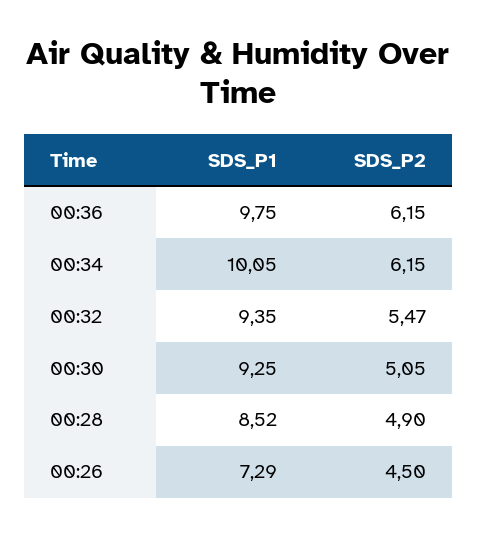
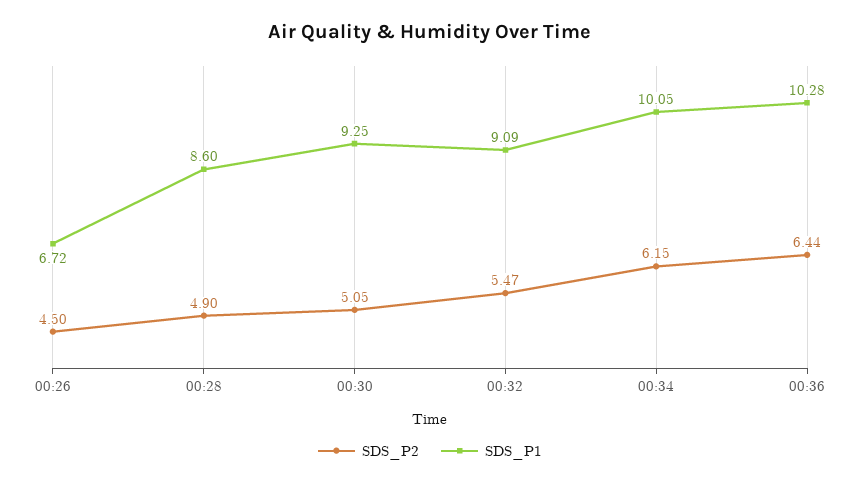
  {
    "SDS_P1": {
-     "00:36": 9.75,
+     "00:36": 10.28,
      "00:34": 10.05,
-     "00:32": 9.35,
+     "00:32": 9.09,
      "00:30": 9.25,
-     "00:28": 8.52,
+     "00:28": 8.6,
-     "00:26": 7.29
+     "00:26": 6.72
    },
    "SDS_P2": {
-     "00:36": 6.15,
+     "00:36": 6.44,
      "00:34": 6.15,
      "00:32": 5.47,
      "00:30": 5.05,
      "00:28": 4.9,
      "00:26": 4.5
    }
  }

